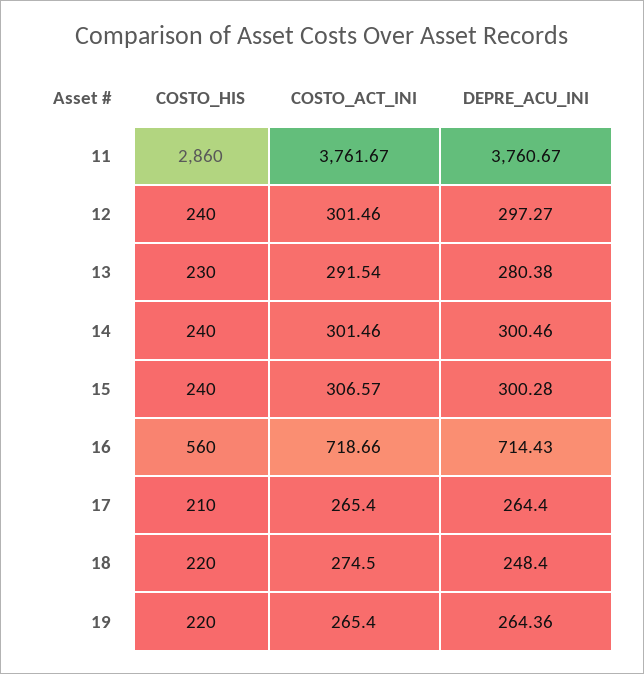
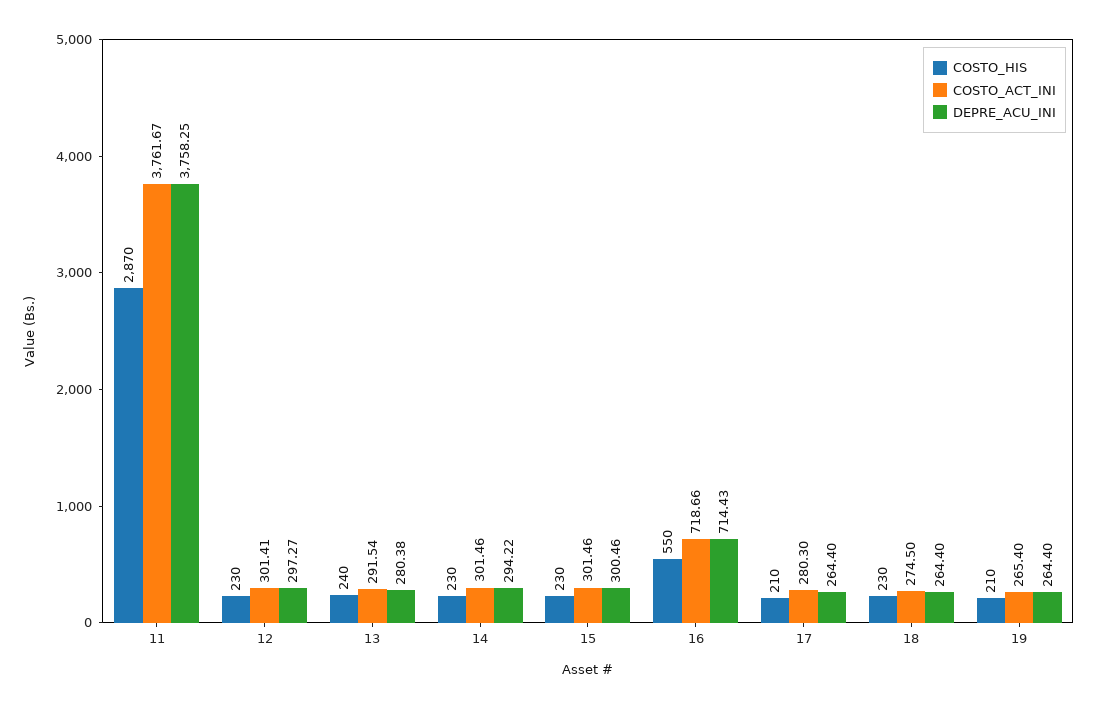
  {
    "COSTO_HIS": {
-     "11": 2860,
+     "11": 2870,
-     "12": 240,
+     "12": 230,
-     "13": 230,
+     "13": 240,
-     "14": 240,
+     "14": 230,
-     "15": 240,
+     "15": 230,
-     "16": 560,
+     "16": 550,
      "17": 210,
-     "18": 220,
+     "18": 230,
-     "19": 220
+     "19": 210
    },
    "COSTO_ACT_INI": {
      "11": 3761.67,
-     "12": 301.46,
+     "12": 301.41,
      "13": 291.54,
      "14": 301.46,
-     "15": 306.57,
+     "15": 301.46,
      "16": 718.66,
-     "17": 265.4,
+     "17": 280.3,
      "18": 274.5,
      "19": 265.4
    },
    "DEPRE_ACU_INI": {
-     "11": 3760.67,
+     "11": 3758.25,
      "12": 297.27,
      "13": 280.38,
-     "14": 300.46,
+     "14": 294.22,
-     "15": 300.28,
+     "15": 300.46,
      "16": 714.43,
      "17": 264.4,
-     "18": 248.4,
+     "18": 264.4,
-     "19": 264.36
+     "19": 264.4
    }
  }

